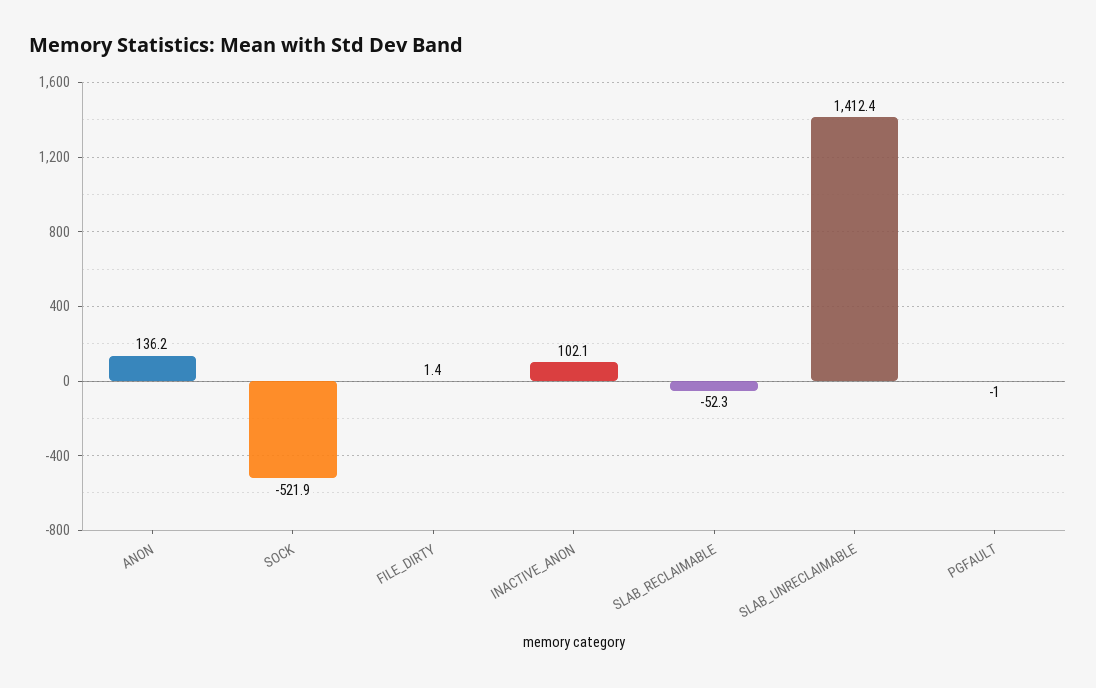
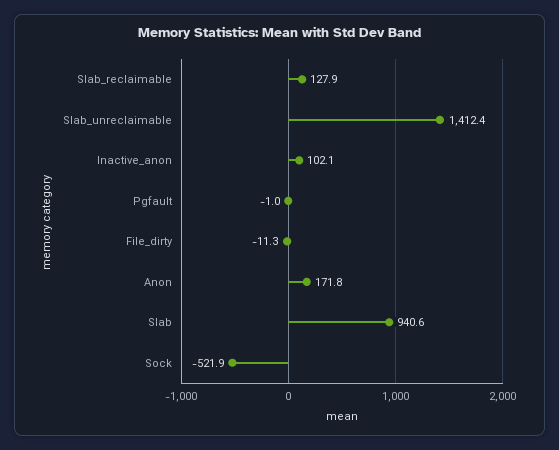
  {
-   "ANON": 136.2,
+   "ANON": 171.8,
    "SOCK": -521.9,
-   "FILE_DIRTY": 1.4,
+   "FILE_DIRTY": -11.3,
    "INACTIVE_ANON": 102.1,
-   "SLAB_RECLAIMABLE": -52.3,
+   "SLAB_RECLAIMABLE": 127.9,
    "SLAB_UNRECLAIMABLE": 1412.4,
-   "PGFAULT": -1
+   "PGFAULT": -1,
+   "Slab": 940.6
  }

